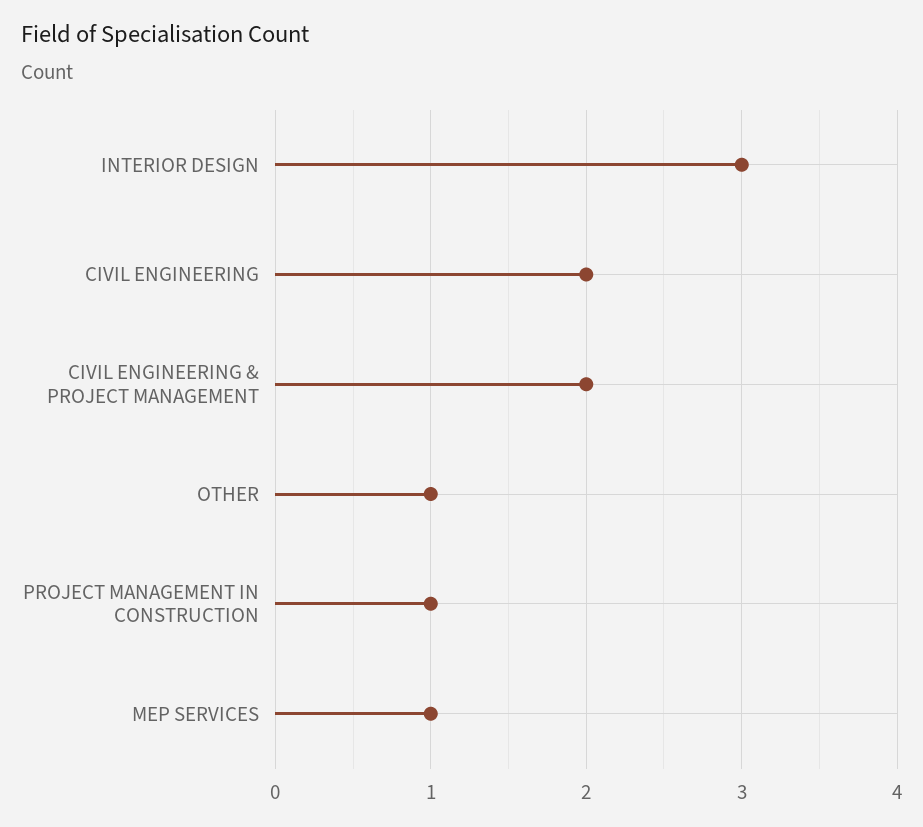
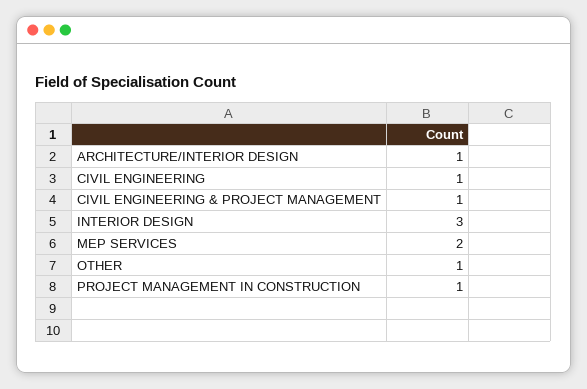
  {
    "INTERIOR DESIGN": 3,
-   "CIVIL ENGINEERING": 2,
+   "CIVIL ENGINEERING": 1,
-   "CIVIL ENGINEERING & PROJECT MANAGEMENT": 2,
+   "CIVIL ENGINEERING & PROJECT MANAGEMENT": 1,
    "OTHER": 1,
    "PROJECT MANAGEMENT IN CONSTRUCTION": 1,
-   "MEP SERVICES": 1
+   "MEP SERVICES": 2,
+   "ARCHITECTURE/INTERIOR DESIGN": 1
  }

